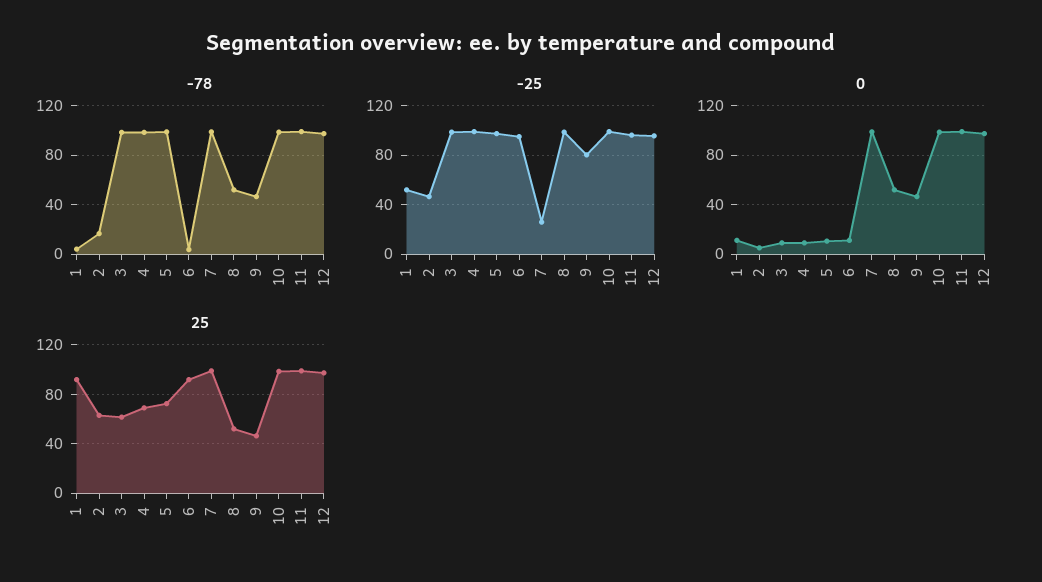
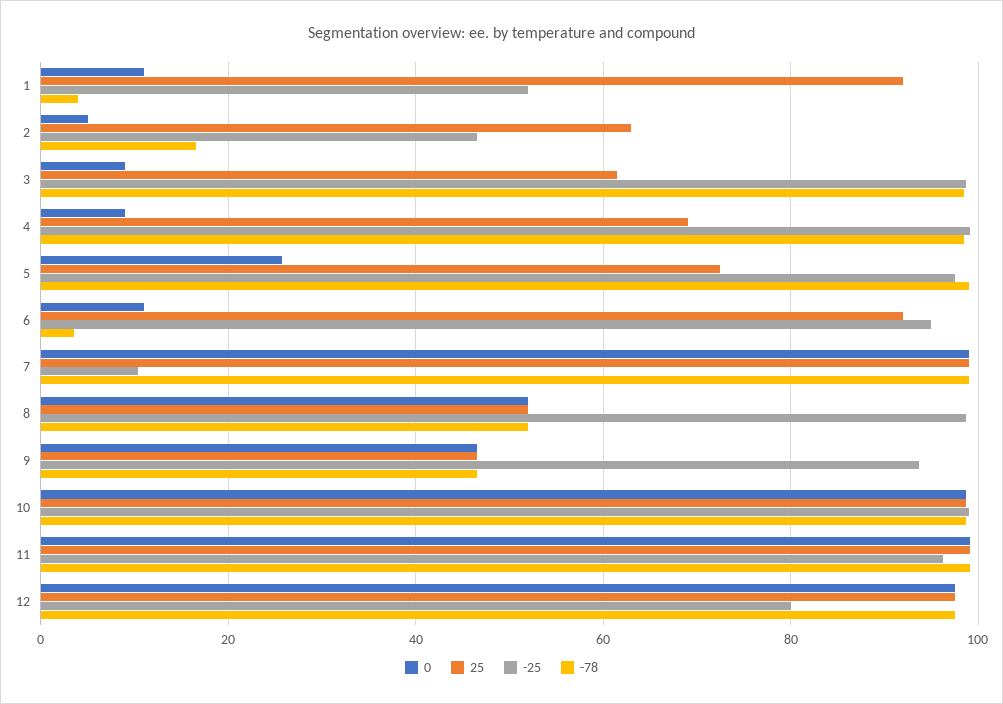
  {
    "-78": {
      "1": 4,
      "2": 16,
      "3": 98,
      "4": 98,
      "5": 100,
      "6": 4,
      "7": 100,
      "8": 52,
      "9": 46,
      "10": 98,
      "11": 100,
      "12": 98
    },
    "-25": {
      "1": 52,
      "2": 46,
      "3": 98,
      "4": 100,
      "5": 98,
      "6": 96,
-     "7": 25,
+     "7": 10,
      "8": 98,
-     "9": 80,
+     "9": 94,
      "10": 100,
      "11": 96,
-     "12": 95
+     "12": 80
    },
    "0": {
      "1": 12,
      "2": 6,
      "3": 10,
      "4": 10,
-     "5": 10,
+     "5": 26,
      "6": 12,
      "7": 100,
      "8": 52,
      "9": 46,
      "10": 98,
      "11": 100,
      "12": 98
    },
    "25": {
      "1": 92,
      "2": 64,
      "3": 62,
      "4": 70,
      "5": 72,
      "6": 92,
      "7": 100,
      "8": 52,
      "9": 46,
      "10": 98,
      "11": 100,
      "12": 98
    }
  }

